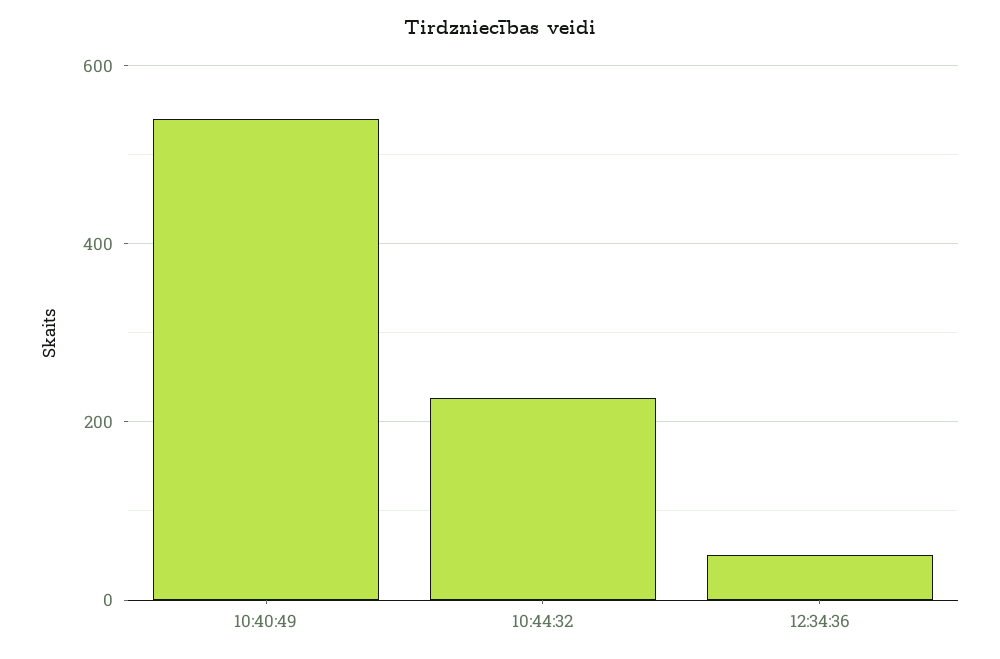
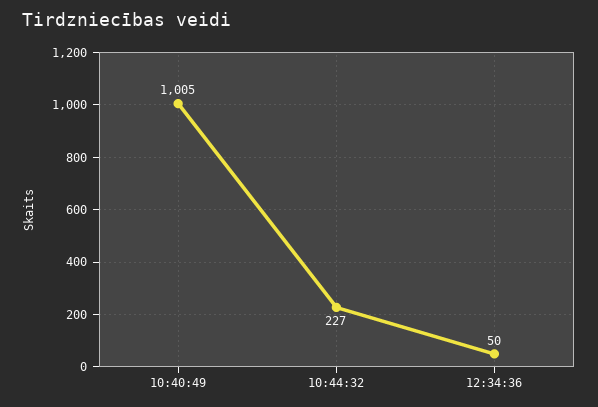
  {
-   "10:40:49": 540,
+   "10:40:49": 1005,
    "10:44:32": 227,
    "12:34:36": 50
  }

